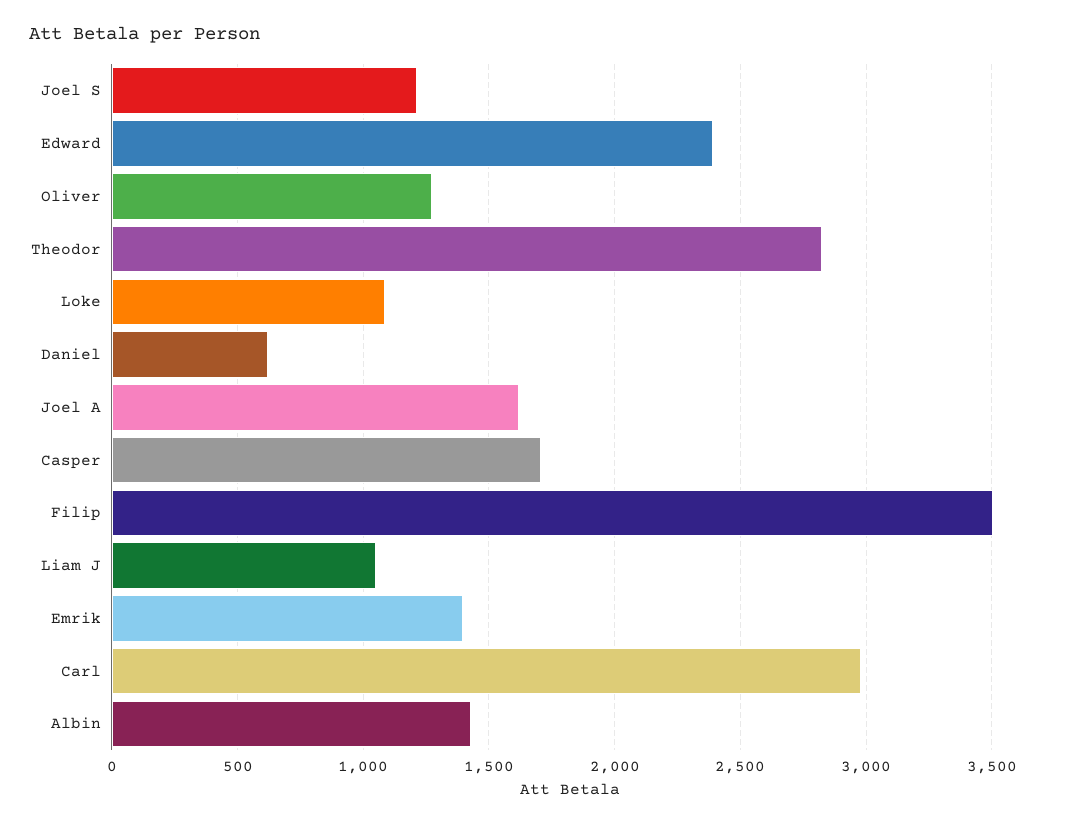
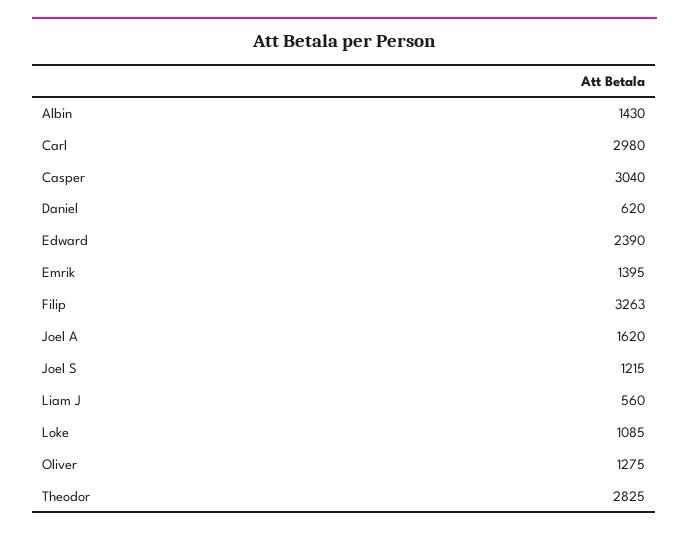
  {
    "Joel S": 1215,
    "Edward": 2390,
    "Oliver": 1275,
    "Theodor": 2825,
    "Loke": 1085,
    "Daniel": 620,
    "Joel A": 1620,
-   "Casper": 1700,
+   "Casper": 3040,
-   "Filip": 3500,
+   "Filip": 3263,
-   "Liam J": 1050,
+   "Liam J": 560,
    "Emrik": 1395,
    "Carl": 2980,
    "Albin": 1430
  }

